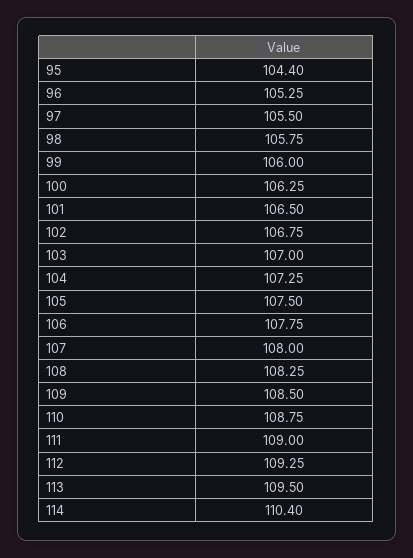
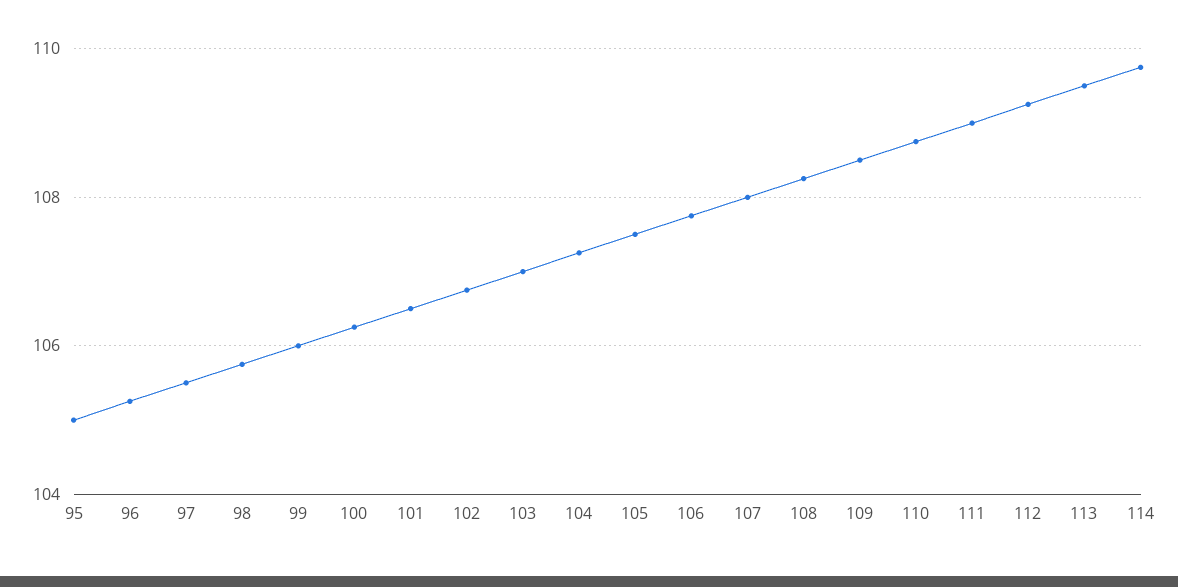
  {
-   "95": 104.4,
+   "95": 105,
    "96": 105.25,
    "97": 105.5,
    "98": 105.75,
    "99": 106,
    "100": 106.25,
    "101": 106.5,
    "102": 106.75,
    "103": 107,
    "104": 107.25,
    "105": 107.5,
    "106": 107.75,
    "107": 108,
    "108": 108.25,
    "109": 108.5,
    "110": 108.75,
    "111": 109,
    "112": 109.25,
    "113": 109.5,
-   "114": 110.4
+   "114": 109.8
  }

